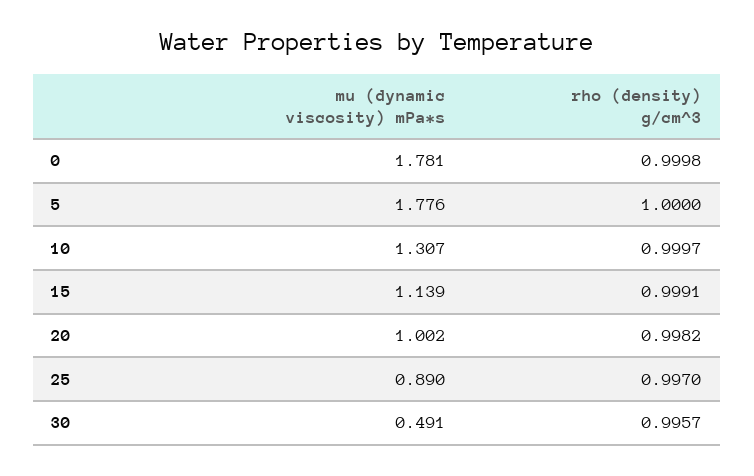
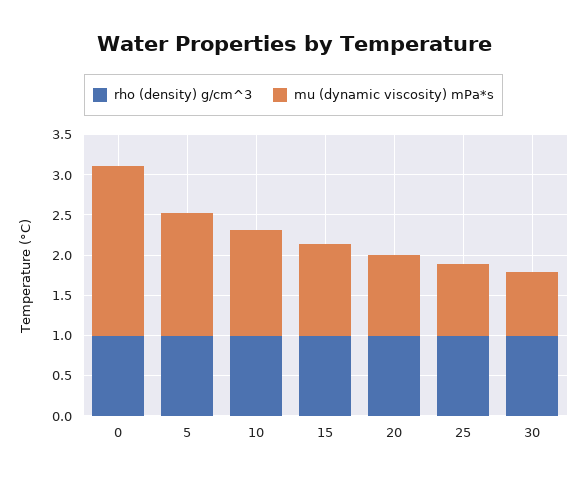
  {
    "mu (dynamic viscosity) mPa*s": {
-     "0": 1.781,
+     "0": 2.1,
-     "5": 1.776,
+     "5": 1.5,
      "10": 1.307,
      "15": 1.139,
      "20": 1.002,
      "25": 0.89,
-     "30": 0.491
+     "30": 0.8
    },
    "rho (density) g/cm^3": {
      "0": 0.9998,
      "5": 1,
      "10": 0.9997,
      "15": 0.9991,
      "20": 0.9982,
      "25": 0.997,
      "30": 0.9957
    }
  }

